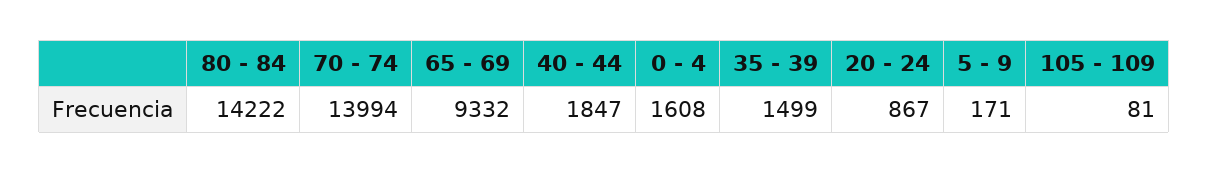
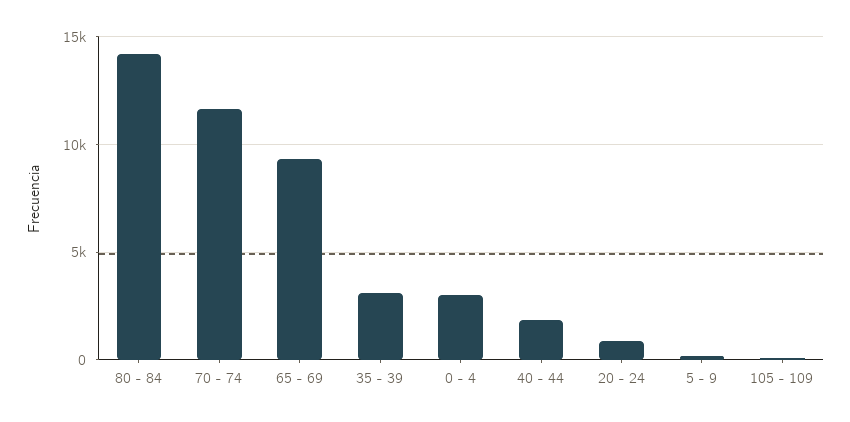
  {
    "80 - 84": 14222,
-   "70 - 74": 13994,
+   "70 - 74": 11500,
    "65 - 69": 9332,
    "40 - 44": 1847,
-   "0 - 4": 1608,
+   "0 - 4": 3000,
-   "35 - 39": 1499,
+   "35 - 39": 3000,
    "20 - 24": 867,
    "5 - 9": 171,
    "105 - 109": 81
  }

